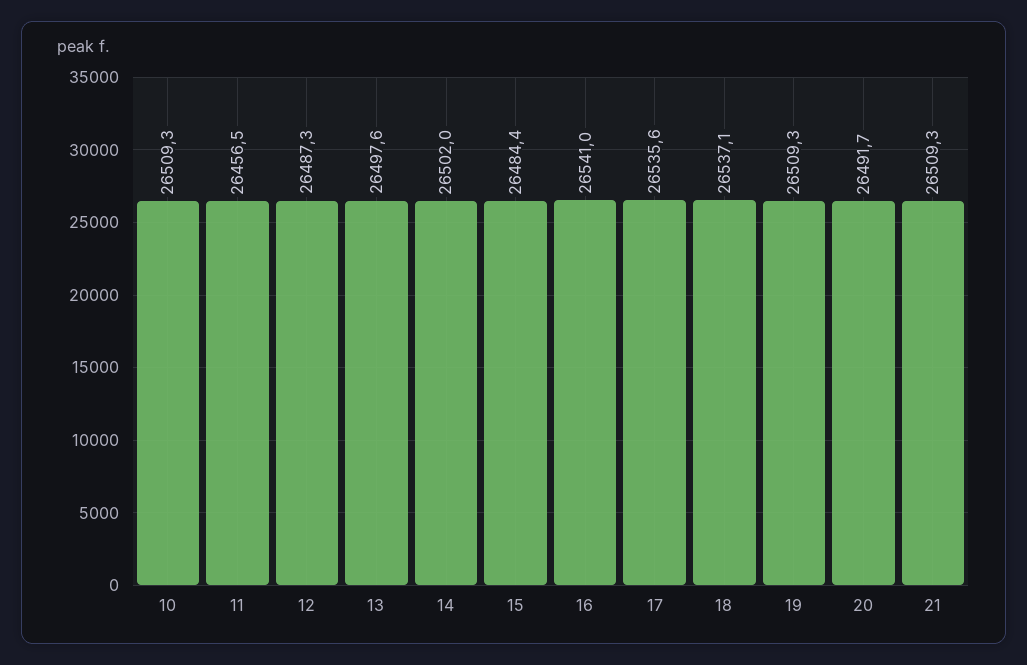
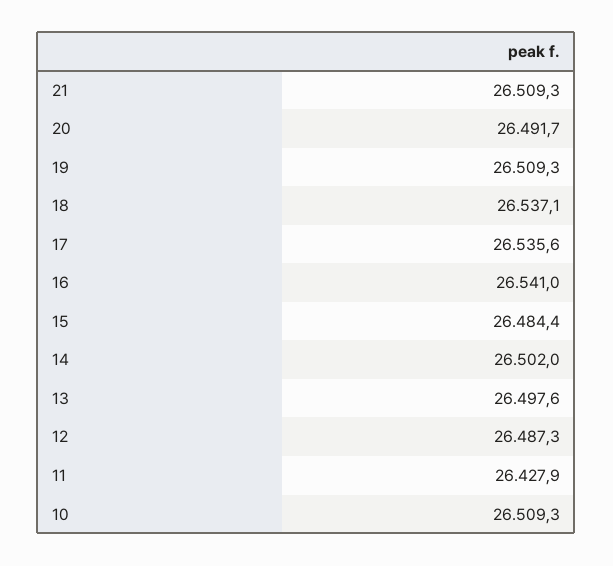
  {
    "10": 26509.3,
-   "11": 26456.5,
+   "11": 26427.9,
    "12": 26487.3,
    "13": 26497.6,
    "14": 26502,
    "15": 26484.4,
    "16": 26541,
    "17": 26535.6,
    "18": 26537.1,
    "19": 26509.3,
    "20": 26491.7,
    "21": 26509.3
  }

